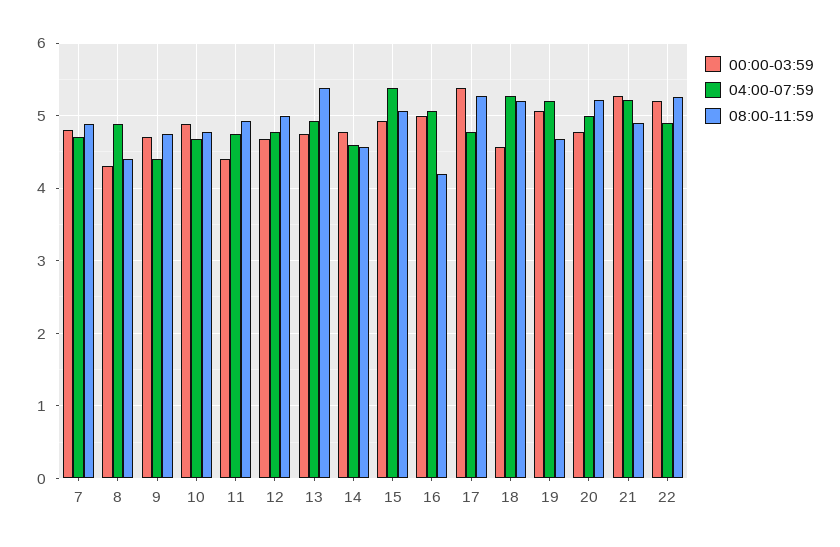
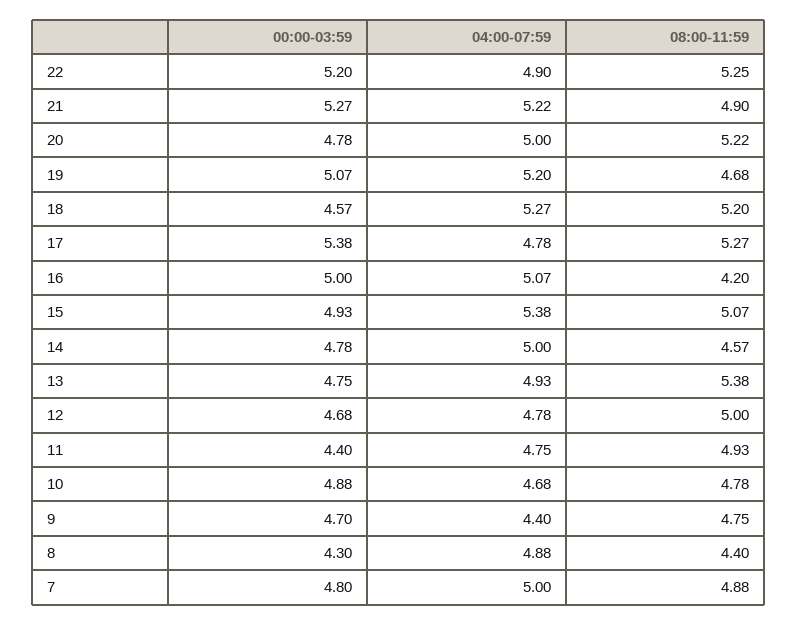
  {
    "00:00-03:59": {
      "7": 4.8,
      "8": 4.3,
      "9": 4.7,
      "10": 4.88,
      "11": 4.4,
      "12": 4.68,
      "13": 4.75,
      "14": 4.78,
      "15": 4.93,
      "16": 5,
      "17": 5.38,
      "18": 4.57,
      "19": 5.07,
      "20": 4.78,
      "21": 5.27,
      "22": 5.2
    },
    "04:00-07:59": {
-     "7": 4.7,
+     "7": 5,
      "8": 4.88,
      "9": 4.4,
      "10": 4.68,
      "11": 4.75,
      "12": 4.78,
      "13": 4.93,
-     "14": 4.6,
+     "14": 5,
      "15": 5.38,
      "16": 5.07,
      "17": 4.78,
      "18": 5.27,
      "19": 5.2,
      "20": 5,
      "21": 5.22,
      "22": 4.9
    },
    "08:00-11:59": {
      "7": 4.88,
      "8": 4.4,
      "9": 4.75,
      "10": 4.78,
      "11": 4.93,
      "12": 5,
      "13": 5.38,
      "14": 4.57,
      "15": 5.07,
      "16": 4.2,
      "17": 5.27,
      "18": 5.2,
      "19": 4.68,
      "20": 5.22,
      "21": 4.9,
      "22": 5.25
    }
  }

